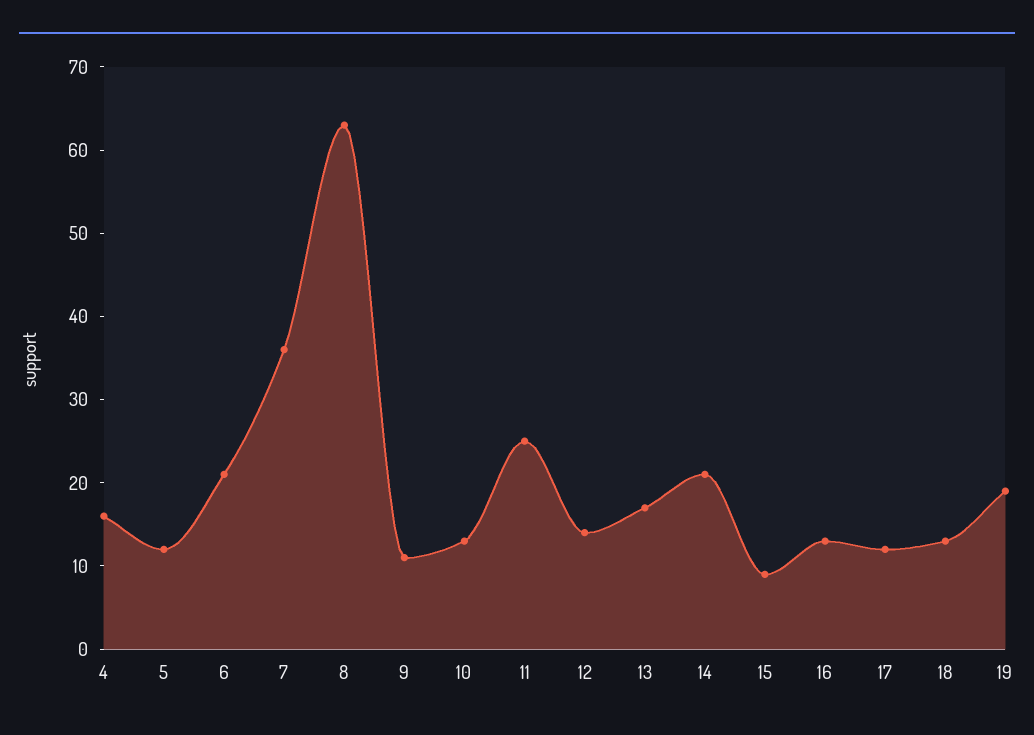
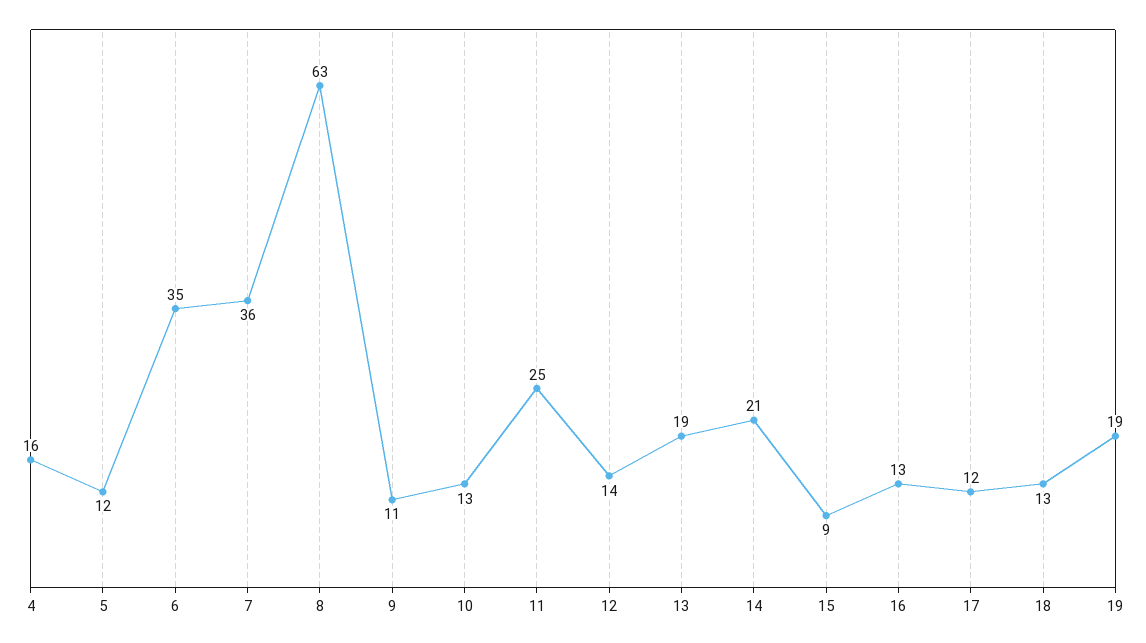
  {
    "4": 16,
    "5": 12,
-   "6": 21,
+   "6": 35,
    "7": 36,
    "8": 63,
    "9": 11,
    "10": 13,
    "11": 25,
    "12": 14,
-   "13": 17,
+   "13": 19,
    "14": 21,
    "15": 9,
    "16": 13,
    "17": 12,
    "18": 13,
    "19": 19
  }

